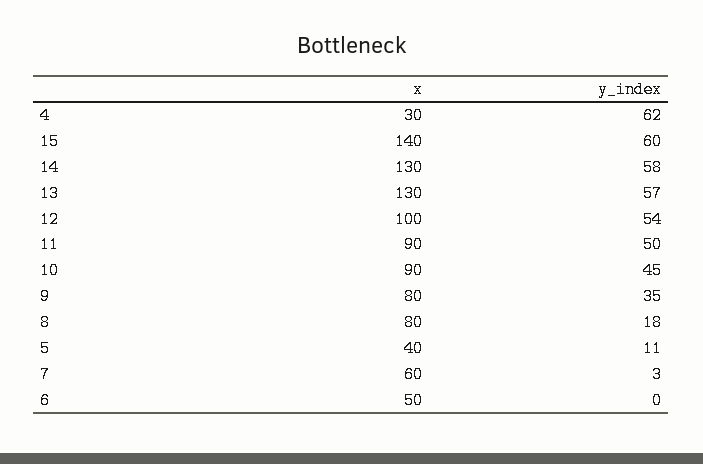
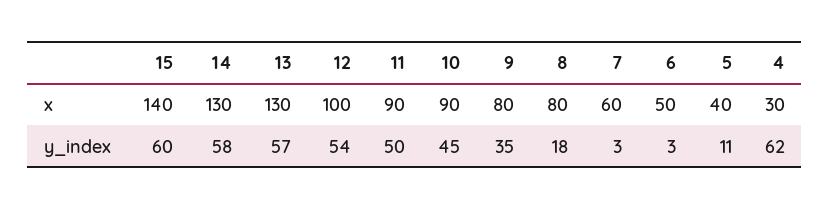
  {
    "x": {
      "4": 30,
      "15": 140,
      "14": 130,
      "13": 130,
      "12": 100,
      "11": 90,
      "10": 90,
      "9": 80,
      "8": 80,
      "5": 40,
      "7": 60,
      "6": 50
    },
    "y_index": {
      "4": 62,
      "15": 60,
      "14": 58,
      "13": 57,
      "12": 54,
      "11": 50,
      "10": 45,
      "9": 35,
      "8": 18,
      "5": 11,
      "7": 3,
-     "6": 0
+     "6": 3
    }
  }

